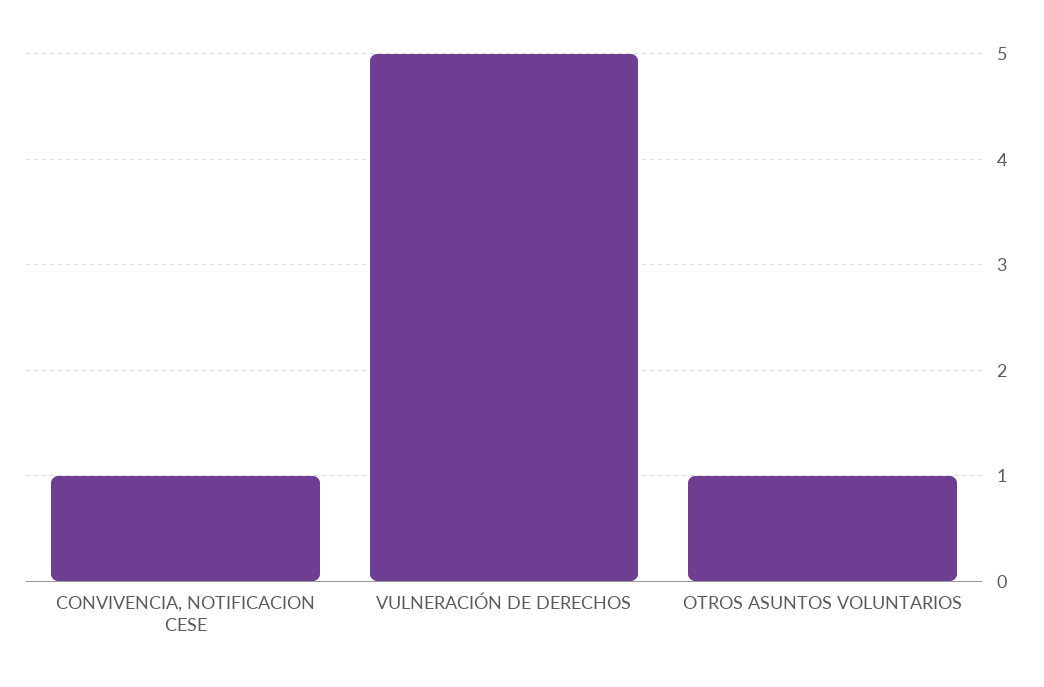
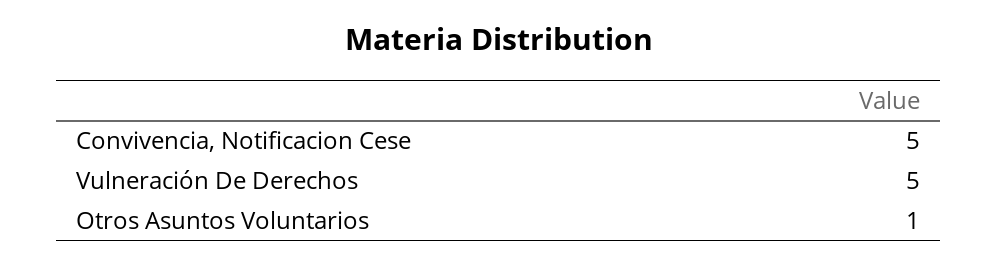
  {
-   "CONVIVENCIA, NOTIFICACION CESE": 1,
+   "CONVIVENCIA, NOTIFICACION CESE": 5,
    "VULNERACIÓN DE DERECHOS": 5,
    "OTROS ASUNTOS VOLUNTARIOS": 1
  }

